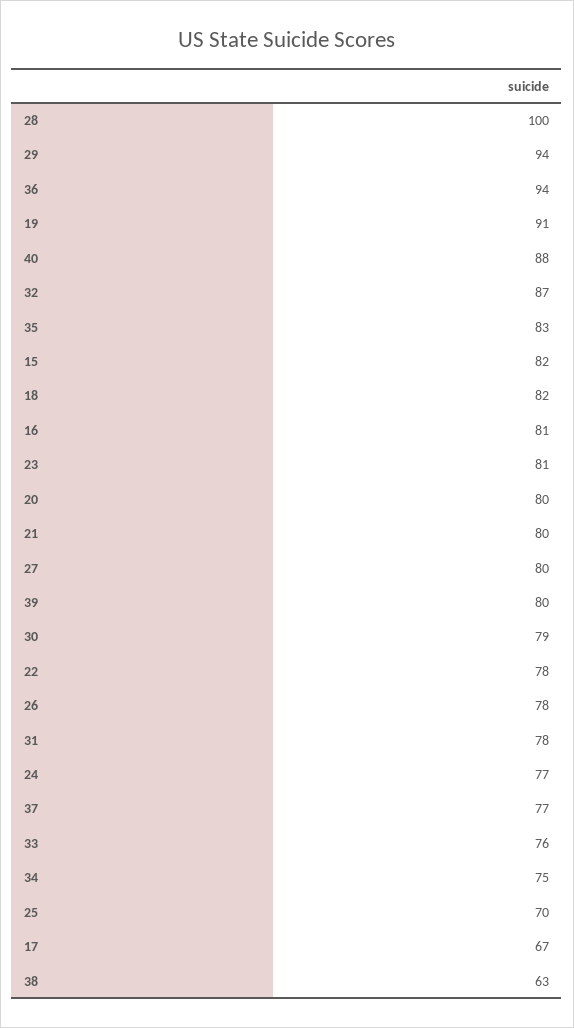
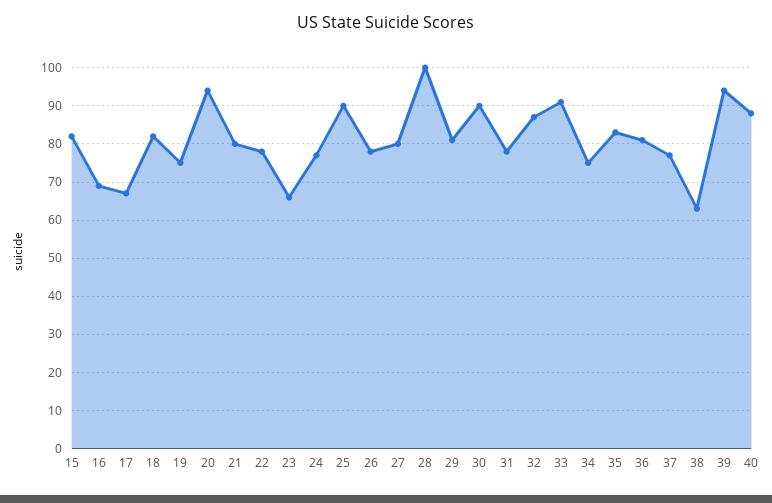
  {
    "28": 100,
-   "29": 94,
+   "29": 80,
-   "36": 94,
+   "36": 80,
-   "19": 91,
+   "19": 75,
    "40": 88,
    "32": 87,
    "35": 83,
    "15": 82,
    "18": 82,
-   "16": 81,
+   "16": 70,
-   "23": 81,
+   "23": 65,
-   "20": 80,
+   "20": 95,
    "21": 80,
    "27": 80,
-   "39": 80,
+   "39": 95,
-   "30": 79,
+   "30": 90,
    "22": 78,
    "26": 78,
    "31": 78,
    "24": 77,
    "37": 77,
-   "33": 76,
+   "33": 90,
    "34": 75,
-   "25": 70,
+   "25": 90,
    "17": 67,
    "38": 63
  }

